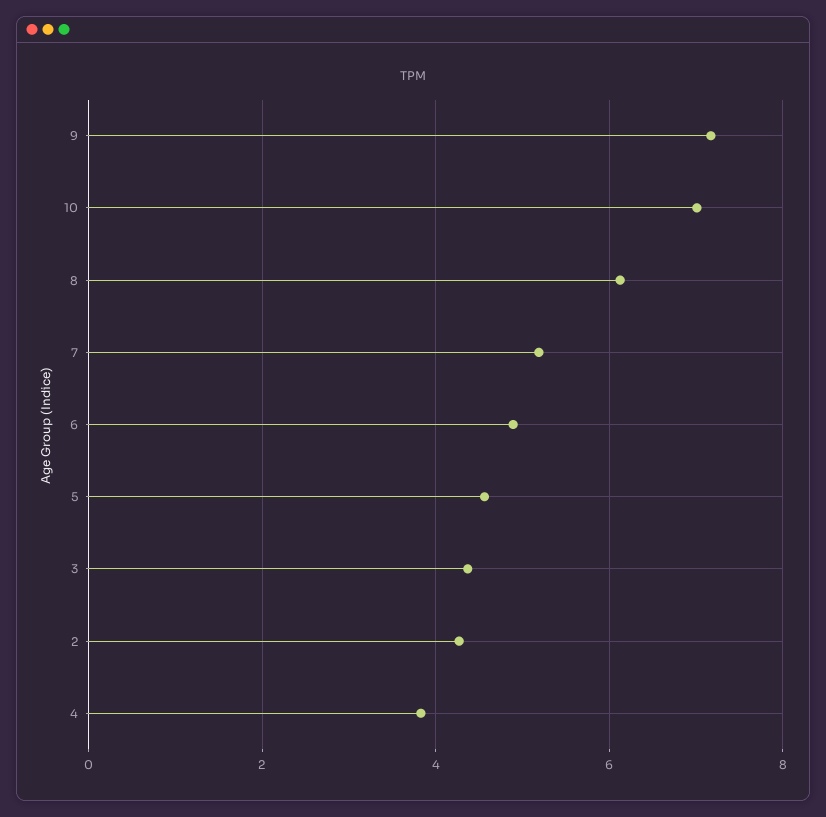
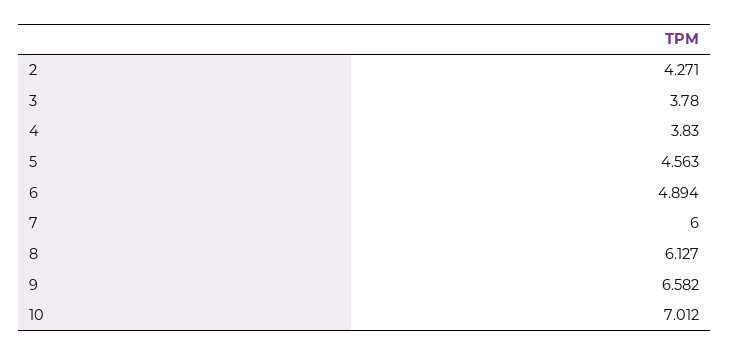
  {
-   "9": 7.2,
+   "9": 6.582,
    "10": 7.012,
    "8": 6.127,
-   "7": 5.2,
+   "7": 6,
    "6": 4.894,
    "5": 4.563,
-   "3": 4.4,
+   "3": 3.78,
    "2": 4.271,
    "4": 3.83
  }

